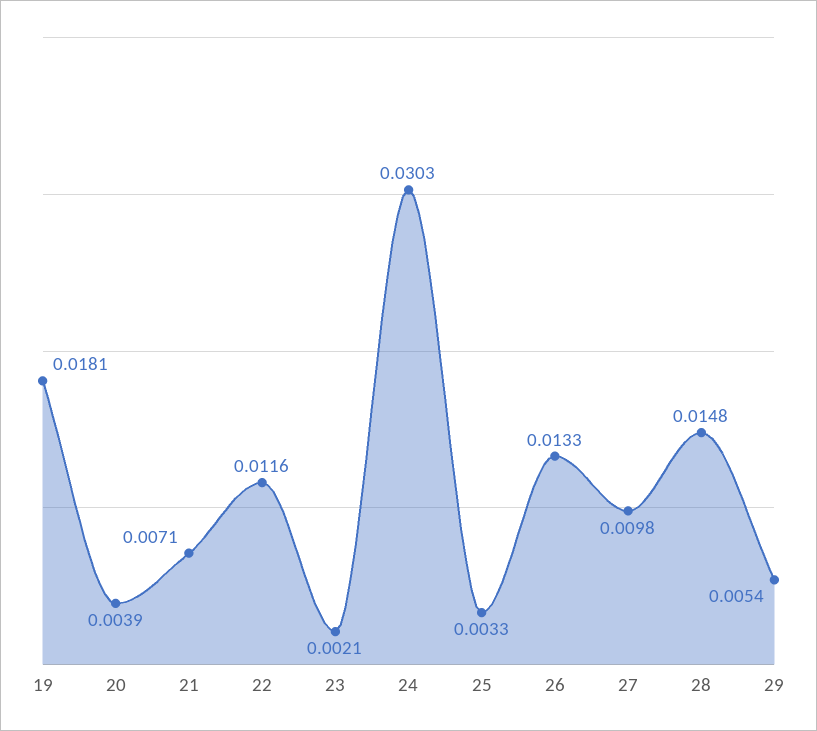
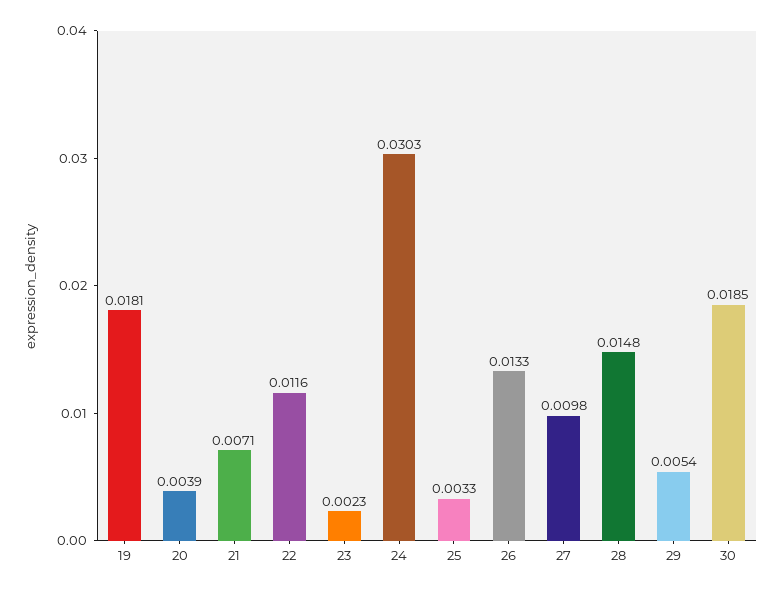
  {
    "19": 0.0181,
    "20": 0.0039,
    "21": 0.0071,
    "22": 0.0116,
-   "23": 0.0021,
+   "23": 0.0023,
    "24": 0.0303,
    "25": 0.0033,
    "26": 0.0133,
    "27": 0.0098,
    "28": 0.0148,
-   "29": 0.0054
+   "29": 0.0054,
+   "30": 0.0185
  }

